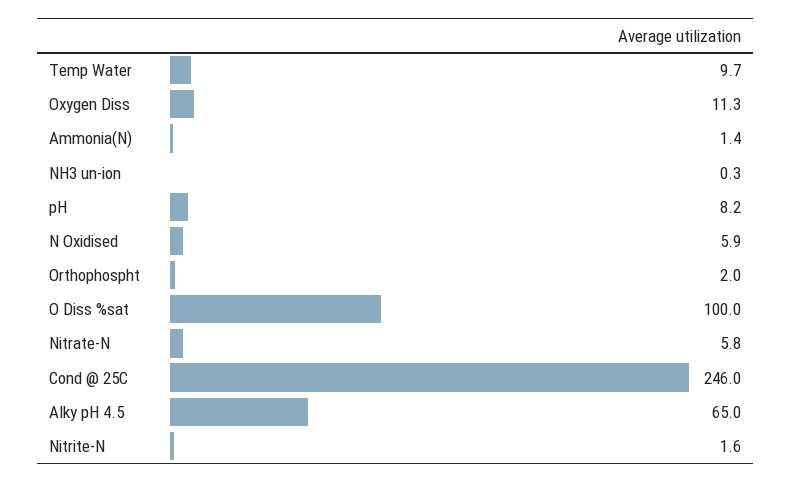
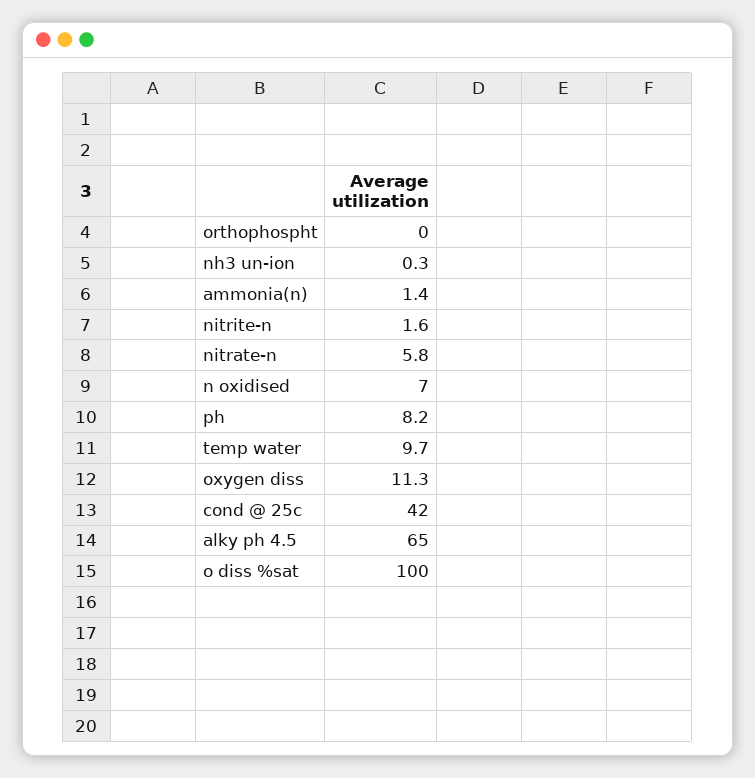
  {
    "Temp Water": 9.7,
    "Oxygen Diss": 11.3,
    "Ammonia(N)": 1.4,
    "NH3 un-ion": 0.3,
    "pH": 8.2,
-   "N Oxidised": 5.9,
+   "N Oxidised": 7,
-   "Orthophospht": 2,
+   "Orthophospht": 0,
    "O Diss %sat": 100,
    "Nitrate-N": 5.8,
-   "Cond @ 25C": 246,
+   "Cond @ 25C": 42,
    "Alky pH 4.5": 65,
    "Nitrite-N": 1.6
  }

